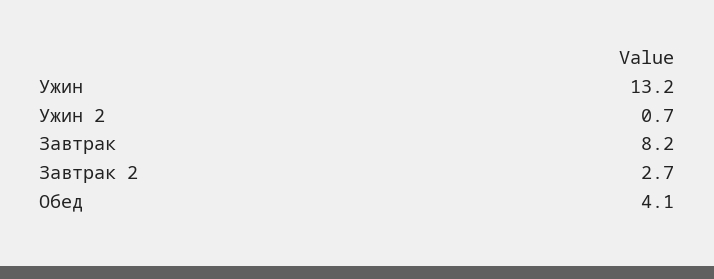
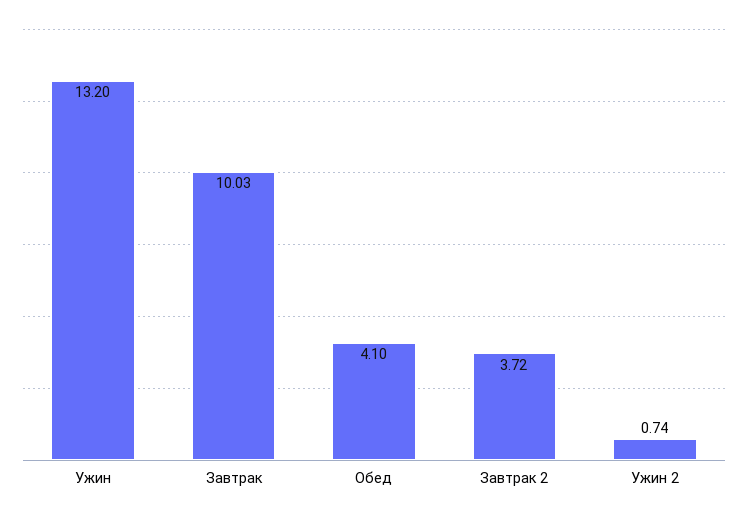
  {
    "Ужин": 13.2,
    "Ужин 2": 0.74,
-   "Завтрак": 8.2,
+   "Завтрак": 10.03,
-   "Завтрак 2": 2.7,
+   "Завтрак 2": 3.72,
    "Обед": 4.1
  }

